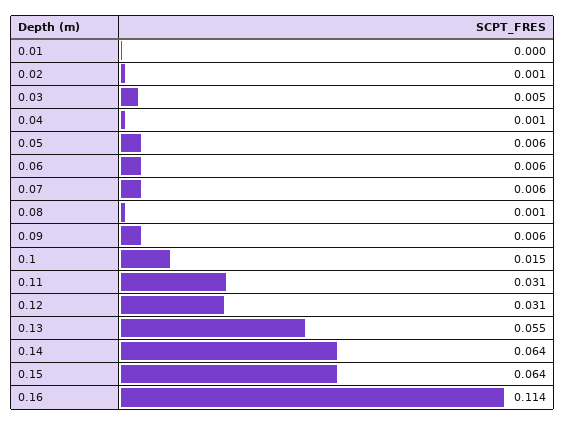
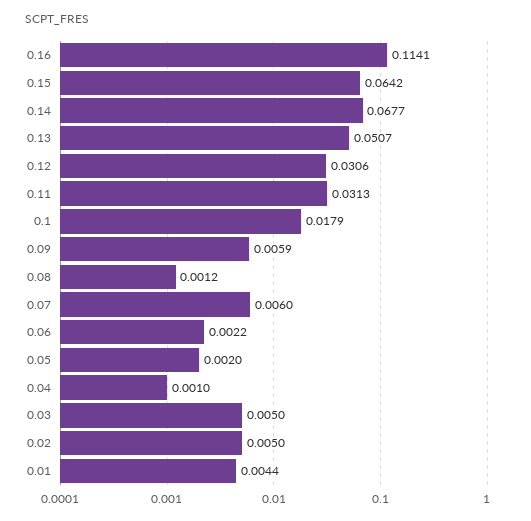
  {
-   "0.01": 0,
+   "0.01": 0.0044,
-   "0.02": 0.001,
+   "0.02": 0.005,
    "0.03": 0.005,
    "0.04": 0.001,
-   "0.05": 0.006,
+   "0.05": 0.002,
-   "0.06": 0.006,
+   "0.06": 0.0022,
    "0.07": 0.006,
    "0.08": 0.0012,
    "0.09": 0.0059,
-   "0.1": 0.015,
+   "0.1": 0.0179,
    "0.11": 0.0313,
    "0.12": 0.0306,
-   "0.13": 0.055,
+   "0.13": 0.0507,
-   "0.14": 0.064,
+   "0.14": 0.0677,
    "0.15": 0.0642,
    "0.16": 0.1141
  }

